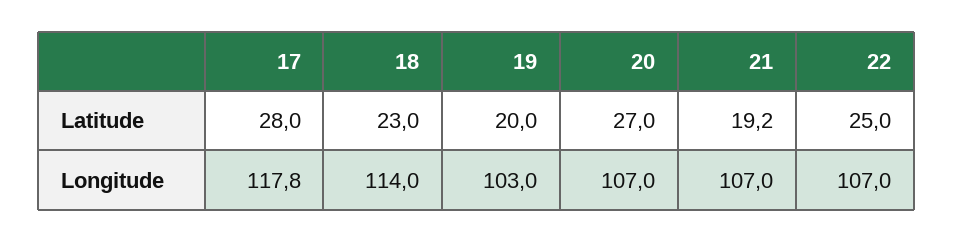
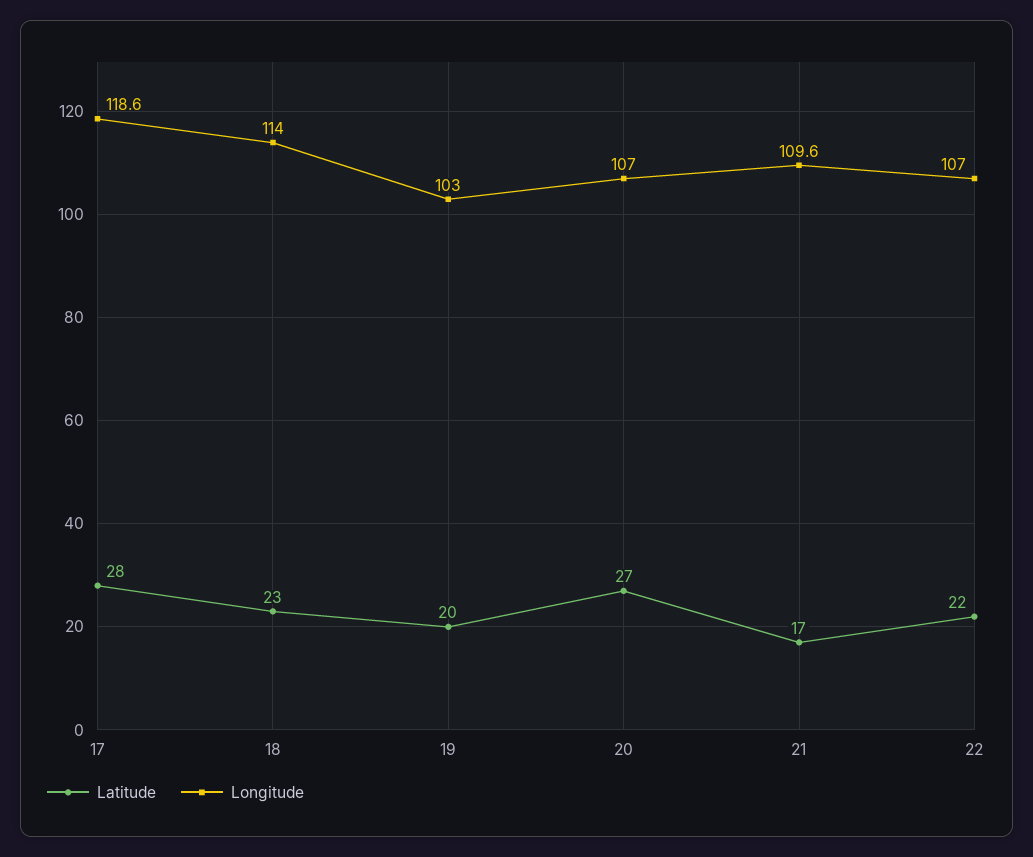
  {
    "Latitude": {
      "17": 28,
      "18": 23,
      "19": 20,
      "20": 27,
-     "21": 19.2,
+     "21": 17,
-     "22": 25
+     "22": 22
    },
    "Longitude": {
-     "17": 117.8,
+     "17": 118.6,
      "18": 114,
      "19": 103,
      "20": 107,
-     "21": 107,
+     "21": 109.6,
      "22": 107
    }
  }

